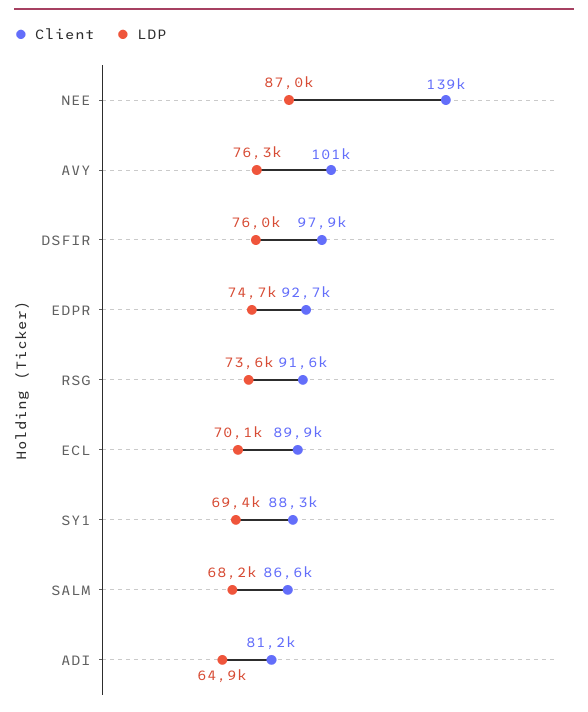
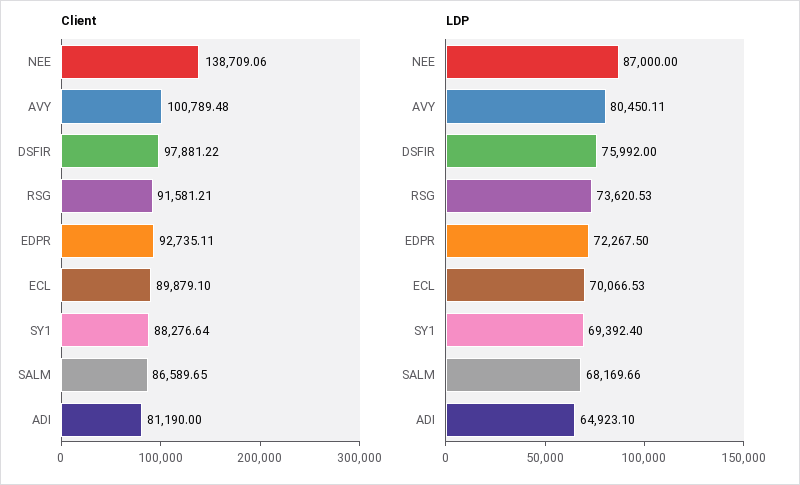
  {
    "Client": {
      "NEE": 138709.06,
      "AVY": 100789.48,
      "DSFIR": 97881.22,
      "EDPR": 92735.11,
      "RSG": 91581.21,
      "ECL": 89879.1,
      "SY1": 88276.64,
      "SALM": 86589.65,
      "ADI": 81190
    },
    "LDP": {
      "NEE": 87000,
-     "AVY": 76300,
+     "AVY": 80450.11,
      "DSFIR": 75992,
-     "EDPR": 74700,
+     "EDPR": 72267.5,
      "RSG": 73620.53,
      "ECL": 70066.53,
      "SY1": 69392.4,
      "SALM": 68169.66,
      "ADI": 64923.1
    }
  }

